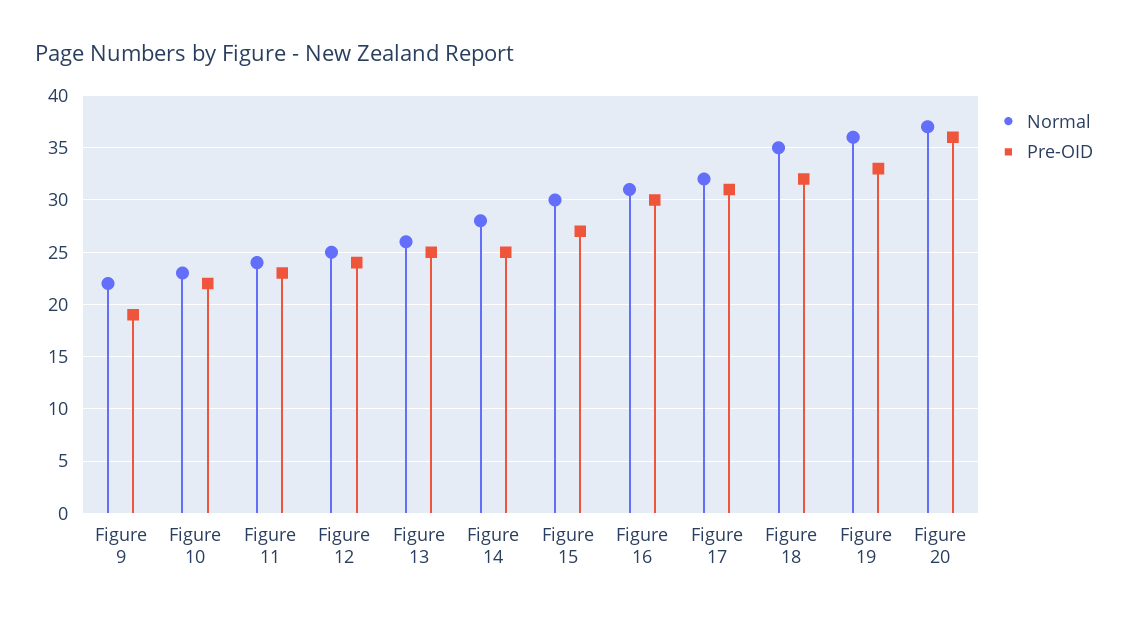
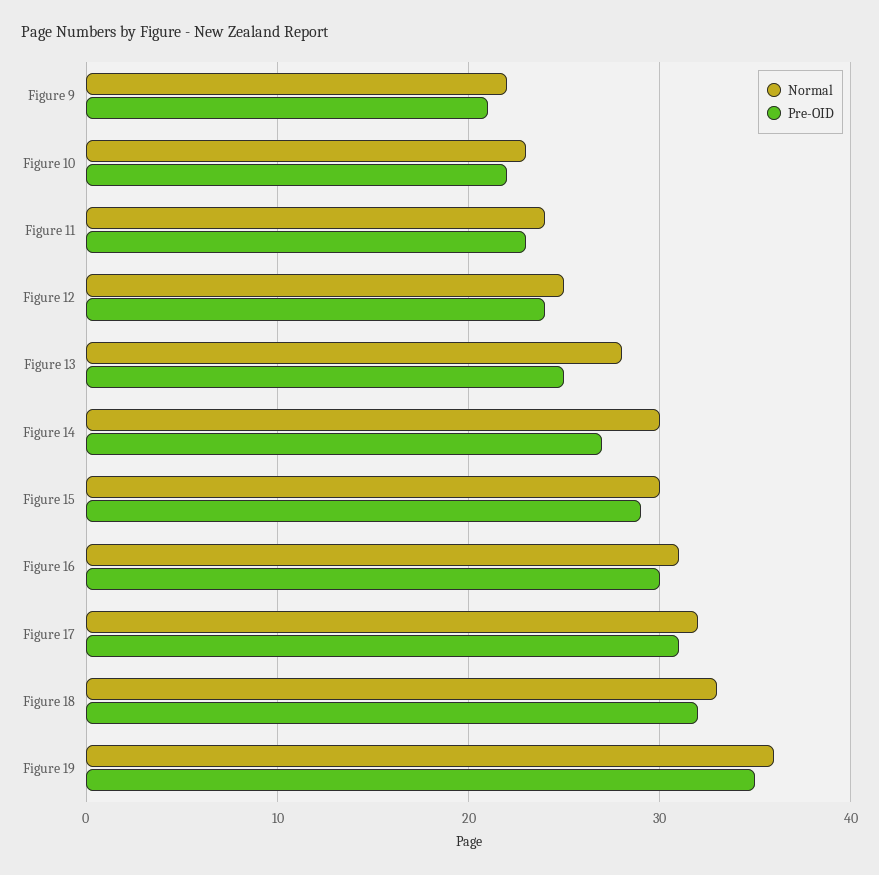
  {
    "Normal": {
      "Figure 9": 22,
      "Figure 10": 23,
      "Figure 11": 24,
      "Figure 12": 25,
-     "Figure 13": 26,
+     "Figure 13": 28,
-     "Figure 14": 28,
+     "Figure 14": 30,
      "Figure 15": 30,
      "Figure 16": 31,
      "Figure 17": 32,
-     "Figure 18": 35,
+     "Figure 18": 33,
-     "Figure 19": 36,
+     "Figure 19": 36
-     "Figure 20": 37
    },
    "Pre-OID": {
-     "Figure 9": 19,
+     "Figure 9": 21,
      "Figure 10": 22,
      "Figure 11": 23,
      "Figure 12": 24,
      "Figure 13": 25,
-     "Figure 14": 25,
+     "Figure 14": 27,
-     "Figure 15": 27,
+     "Figure 15": 29,
      "Figure 16": 30,
      "Figure 17": 31,
      "Figure 18": 32,
-     "Figure 19": 33,
+     "Figure 19": 35
-     "Figure 20": 36
    }
  }

